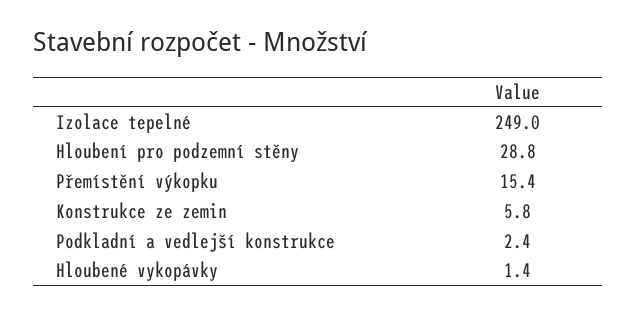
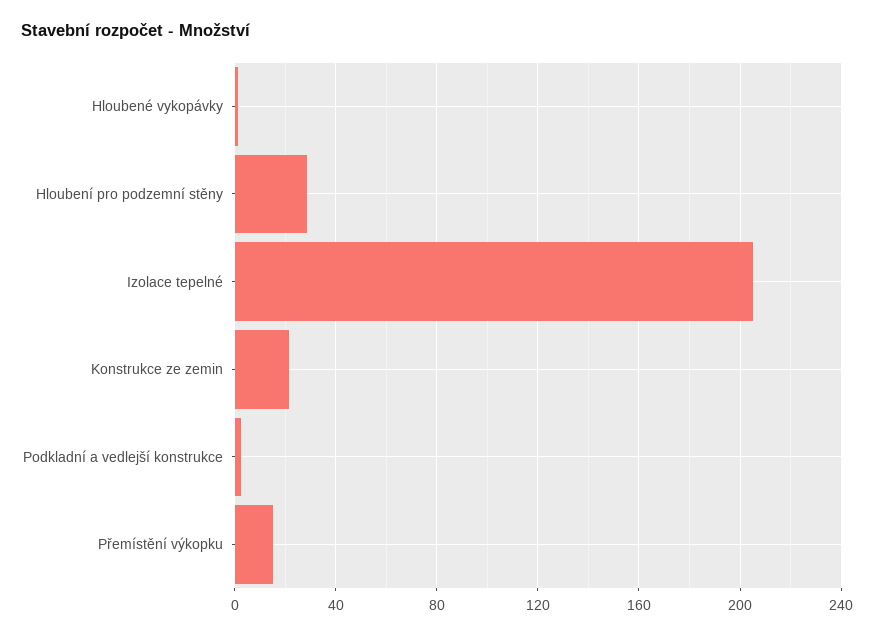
  {
-   "Izolace tepelné": 249,
+   "Izolace tepelné": 205,
    "Hloubení pro podzemní stěny": 28.8,
    "Přemístění výkopku": 15.4,
-   "Konstrukce ze zemin": 5.8,
+   "Konstrukce ze zemin": 20,
    "Podkladní a vedlejší konstrukce": 2.4,
    "Hloubené vykopávky": 1.4
  }

